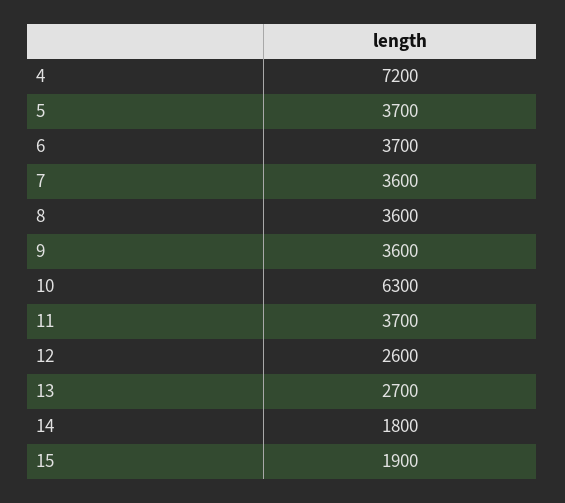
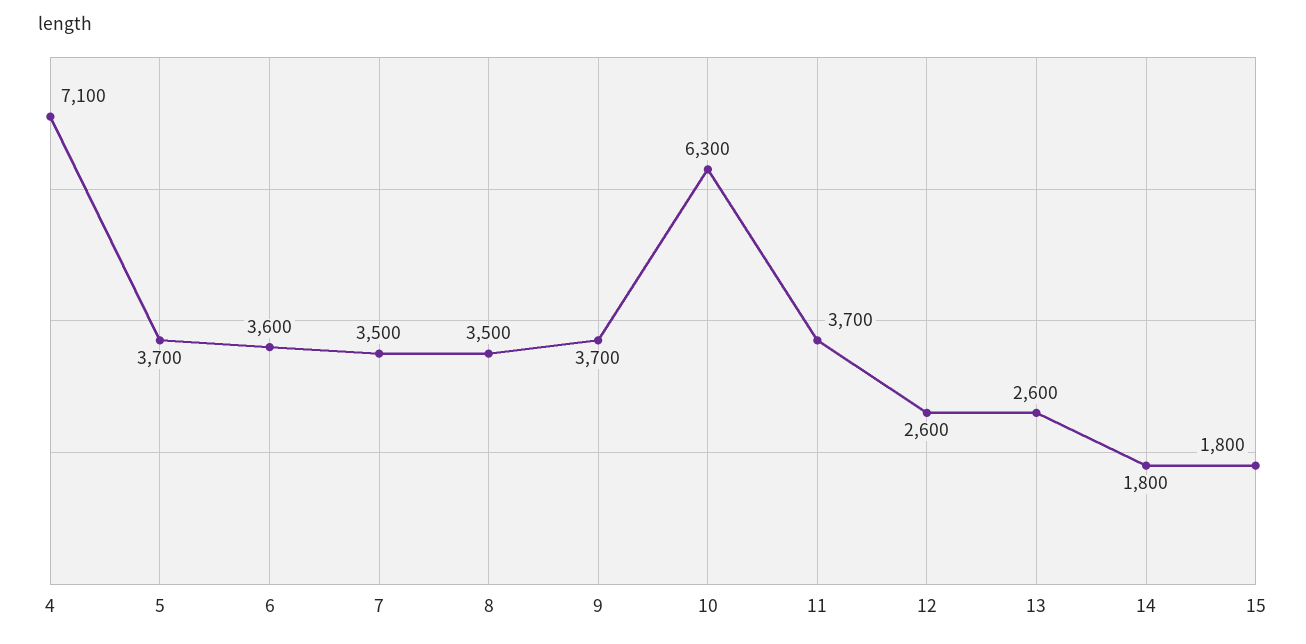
  {
-   "4": 7200,
+   "4": 7100,
    "5": 3700,
-   "6": 3700,
+   "6": 3600,
-   "7": 3600,
+   "7": 3500,
-   "8": 3600,
+   "8": 3500,
-   "9": 3600,
+   "9": 3700,
    "10": 6300,
    "11": 3700,
    "12": 2600,
-   "13": 2700,
+   "13": 2600,
    "14": 1800,
-   "15": 1900
+   "15": 1800
  }

